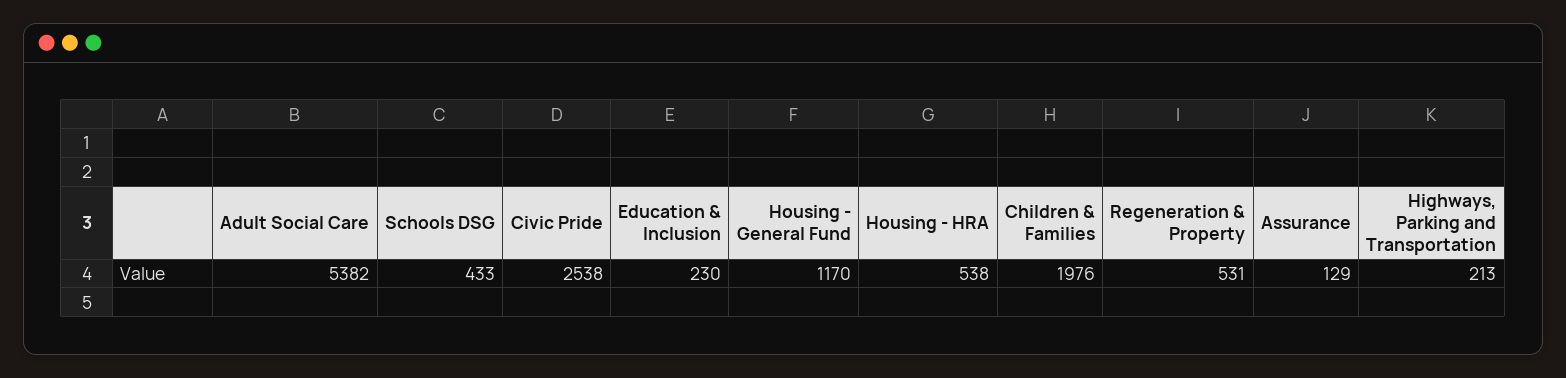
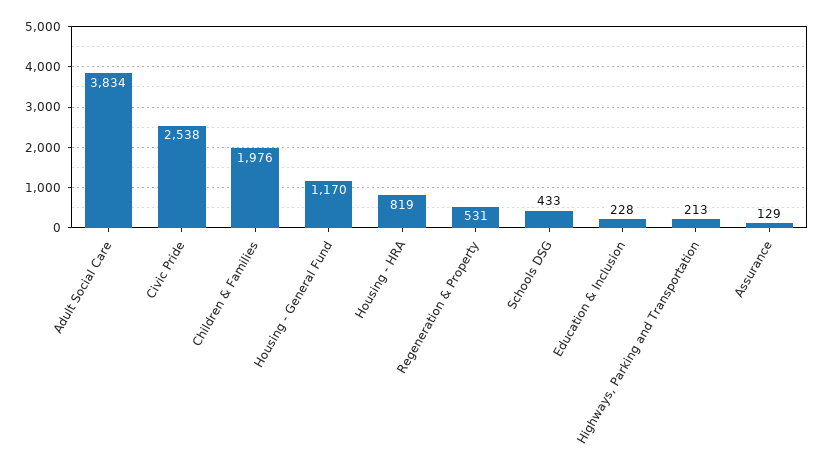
  {
-   "Adult Social Care": 5382,
+   "Adult Social Care": 3834,
    "Schools DSG": 433,
    "Civic Pride": 2538,
-   "Education & Inclusion": 230,
+   "Education & Inclusion": 228,
    "Housing - General Fund": 1170,
-   "Housing - HRA": 538,
+   "Housing - HRA": 819,
    "Children & Families": 1976,
    "Regeneration & Property": 531,
    "Assurance": 129,
    "Highways, Parking and Transportation": 213
  }

